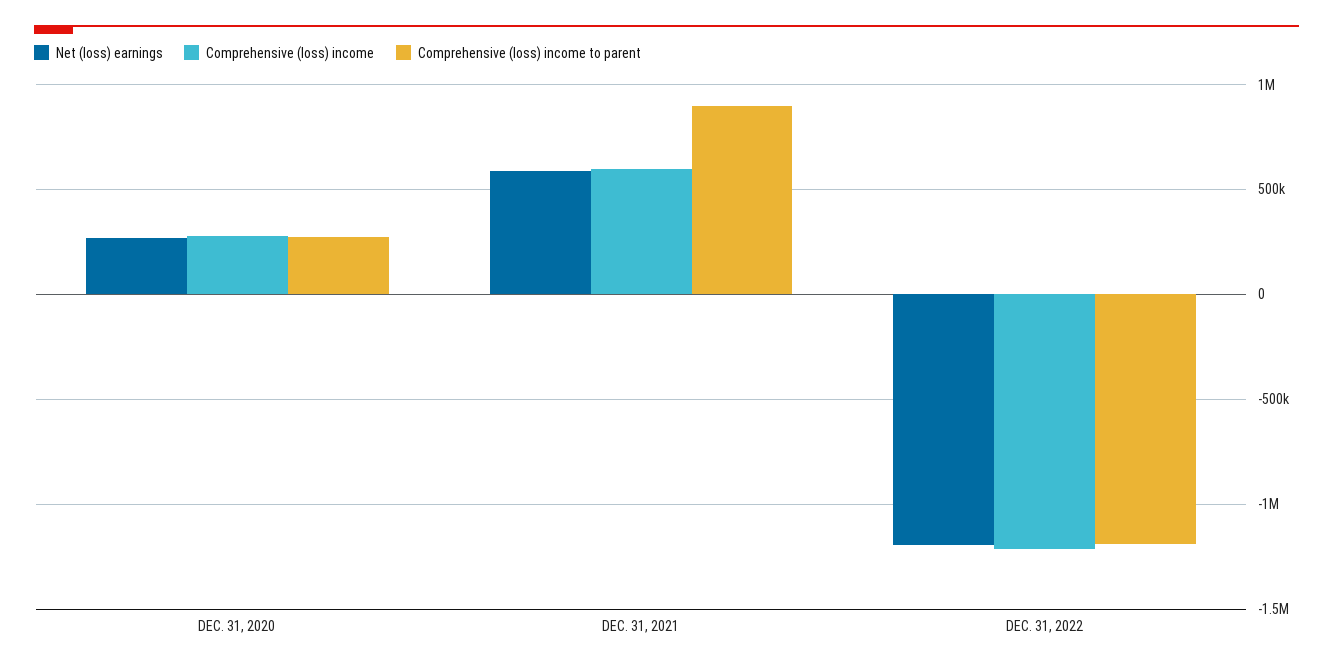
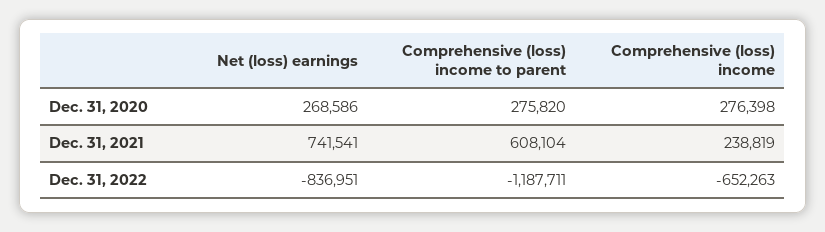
  {
    "Net (loss) earnings": {
      "DEC. 31, 2020": 268586,
-     "DEC. 31, 2021": 600000,
+     "DEC. 31, 2021": 741541,
-     "DEC. 31, 2022": -1200000
+     "DEC. 31, 2022": -836951
    },
    "Comprehensive (loss) income": {
      "DEC. 31, 2020": 276398,
-     "DEC. 31, 2021": 600000,
+     "DEC. 31, 2021": 238819,
-     "DEC. 31, 2022": -1200000
+     "DEC. 31, 2022": -652263
    },
    "Comprehensive (loss) income to parent": {
      "DEC. 31, 2020": 275820,
-     "DEC. 31, 2021": 900000,
+     "DEC. 31, 2021": 608104,
      "DEC. 31, 2022": -1187711
    }
  }

